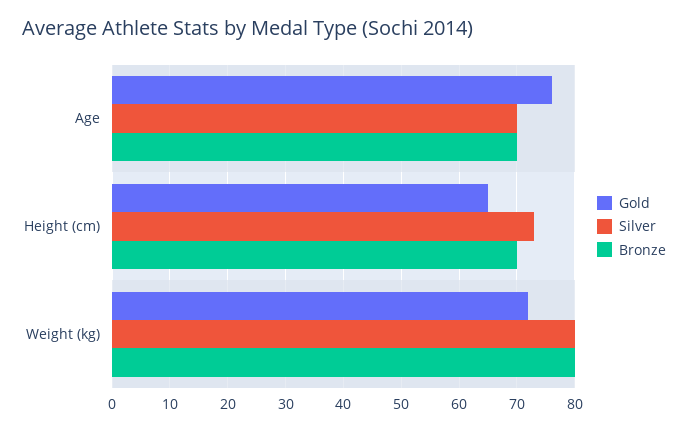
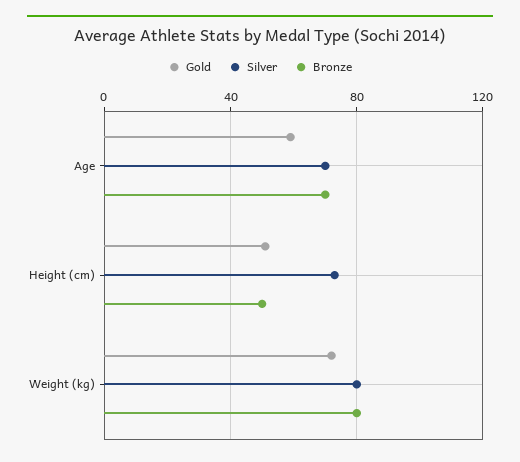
  {
    "Gold": {
-     "Age": 75,
+     "Age": 60,
-     "Height (cm)": 65,
+     "Height (cm)": 50,
      "Weight (kg)": 70
    },
    "Silver": {
      "Age": 70,
      "Height (cm)": 75,
      "Weight (kg)": 80
    },
    "Bronze": {
      "Age": 70,
-     "Height (cm)": 70,
+     "Height (cm)": 50,
      "Weight (kg)": 80
    }
  }

